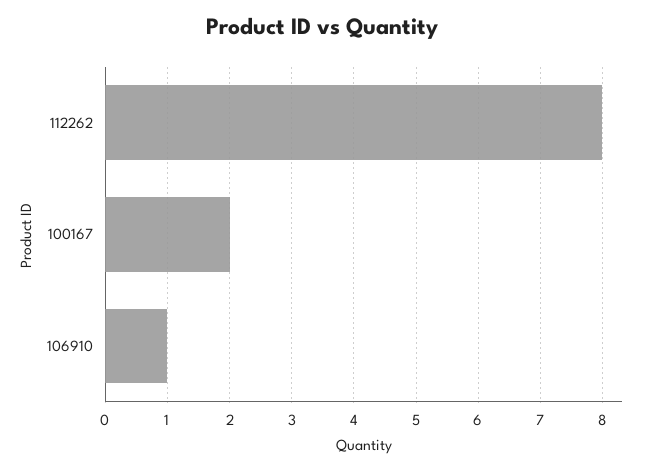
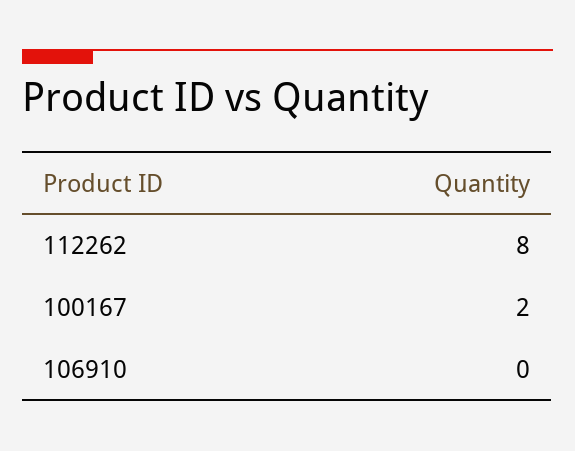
  {
    "112262": 8,
    "100167": 2,
-   "106910": 1
+   "106910": 0
  }

